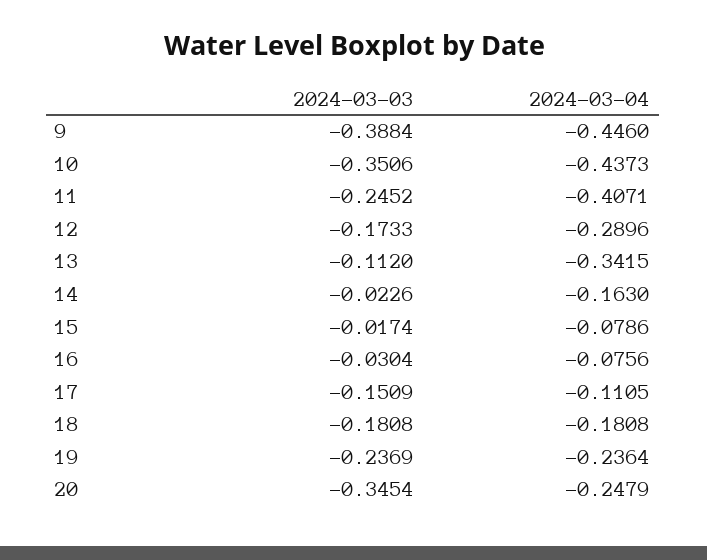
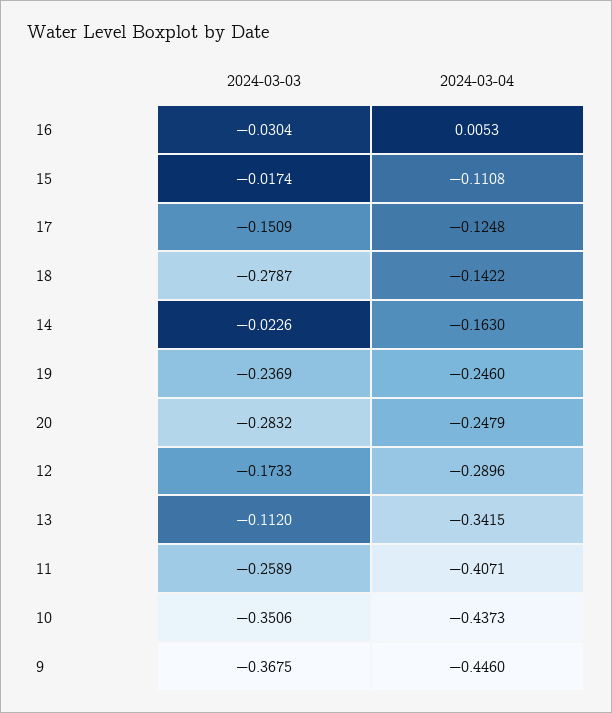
  {
    "2024-03-03": {
-     "9": -0.3884,
+     "9": -0.3675,
      "10": -0.3506,
-     "11": -0.2452,
+     "11": -0.2589,
      "12": -0.1733,
      "13": -0.112,
      "14": -0.0226,
      "15": -0.0174,
      "16": -0.0304,
      "17": -0.1509,
-     "18": -0.1808,
+     "18": -0.2787,
      "19": -0.2369,
-     "20": -0.3454
+     "20": -0.2832
    },
    "2024-03-04": {
      "9": -0.446,
      "10": -0.4373,
      "11": -0.4071,
      "12": -0.2896,
      "13": -0.3415,
      "14": -0.163,
-     "15": -0.0786,
+     "15": -0.1108,
-     "16": -0.0756,
+     "16": 0.0053,
-     "17": -0.1105,
+     "17": -0.1248,
-     "18": -0.1808,
+     "18": -0.1422,
-     "19": -0.2364,
+     "19": -0.246,
      "20": -0.2479
    }
  }

